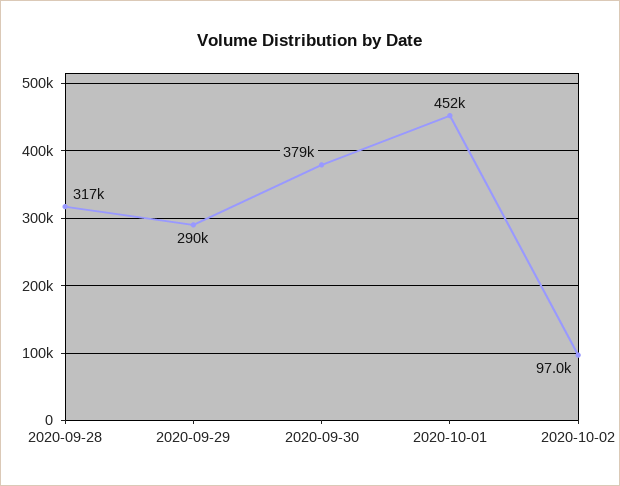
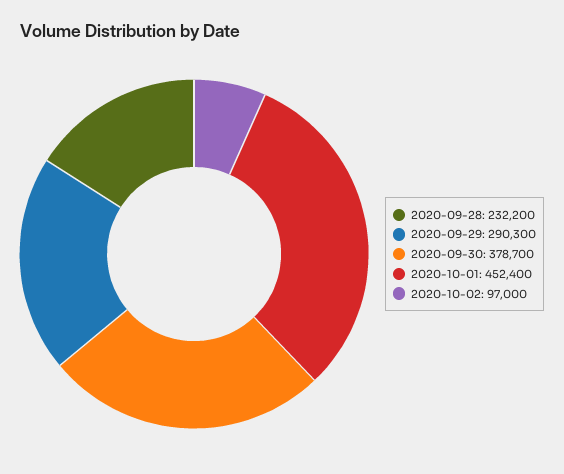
  {
-   "2020-09-28": 317000,
+   "2020-09-28": 232200,
    "2020-09-29": 290300,
    "2020-09-30": 378700,
    "2020-10-01": 452400,
    "2020-10-02": 97000
  }

